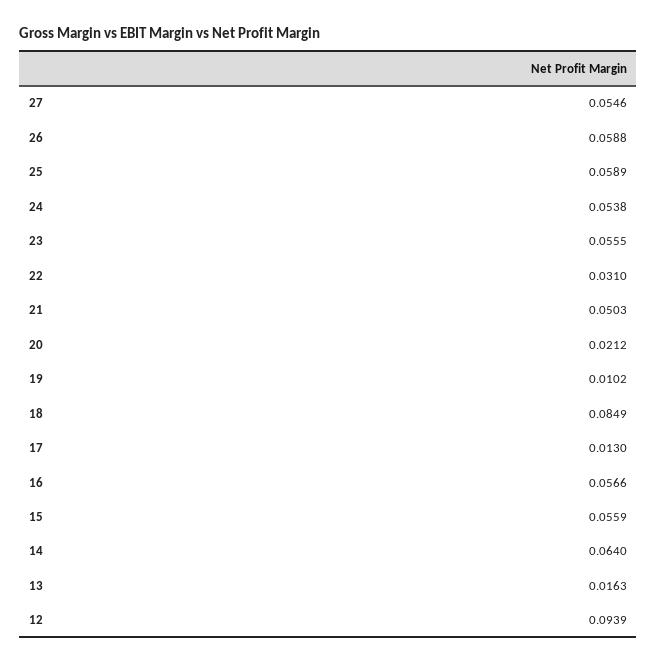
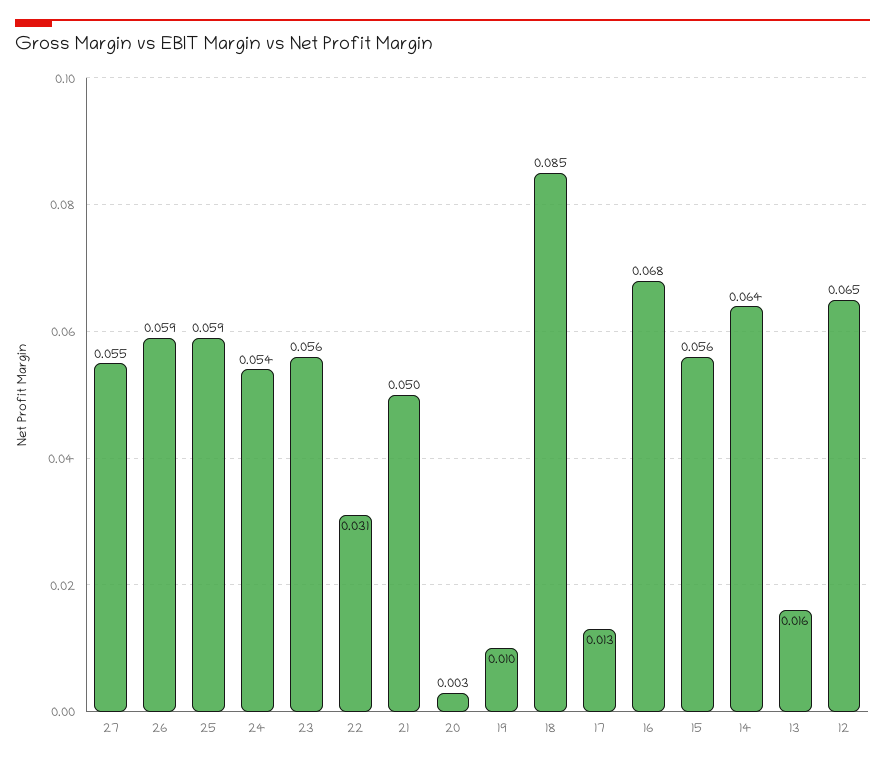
  {
    "27": 0.0546,
    "26": 0.0588,
    "25": 0.0589,
    "24": 0.0538,
    "23": 0.0555,
    "22": 0.031,
    "21": 0.0503,
-   "20": 0.0212,
+   "20": 0.003,
    "19": 0.0102,
    "18": 0.0849,
    "17": 0.013,
-   "16": 0.0566,
+   "16": 0.068,
    "15": 0.0559,
    "14": 0.064,
    "13": 0.0163,
-   "12": 0.0939
+   "12": 0.065
  }

